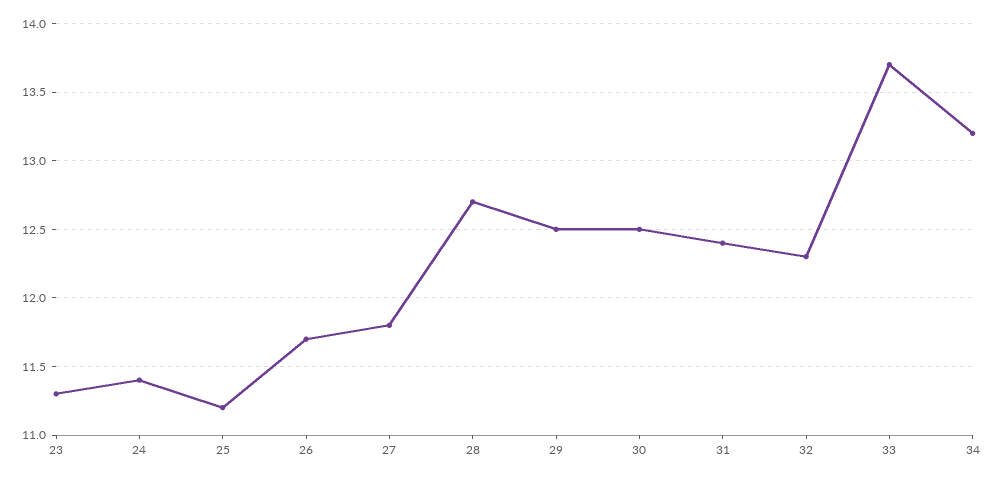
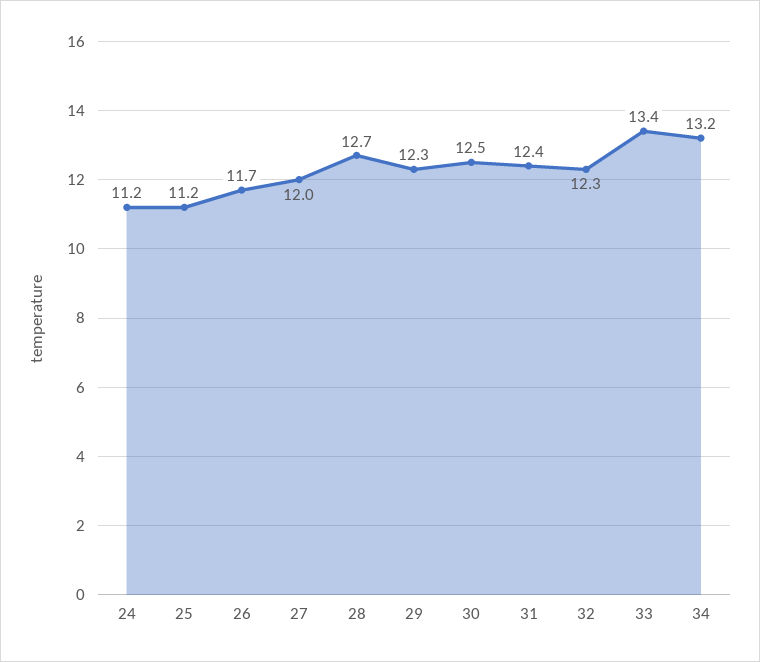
  {
-   "23": 11.3,
-   "24": 11.4,
+   "24": 11.2,
    "25": 11.2,
    "26": 11.7,
-   "27": 11.8,
+   "27": 12,
    "28": 12.7,
-   "29": 12.5,
+   "29": 12.3,
    "30": 12.5,
    "31": 12.4,
    "32": 12.3,
-   "33": 13.7,
+   "33": 13.4,
    "34": 13.2
  }

